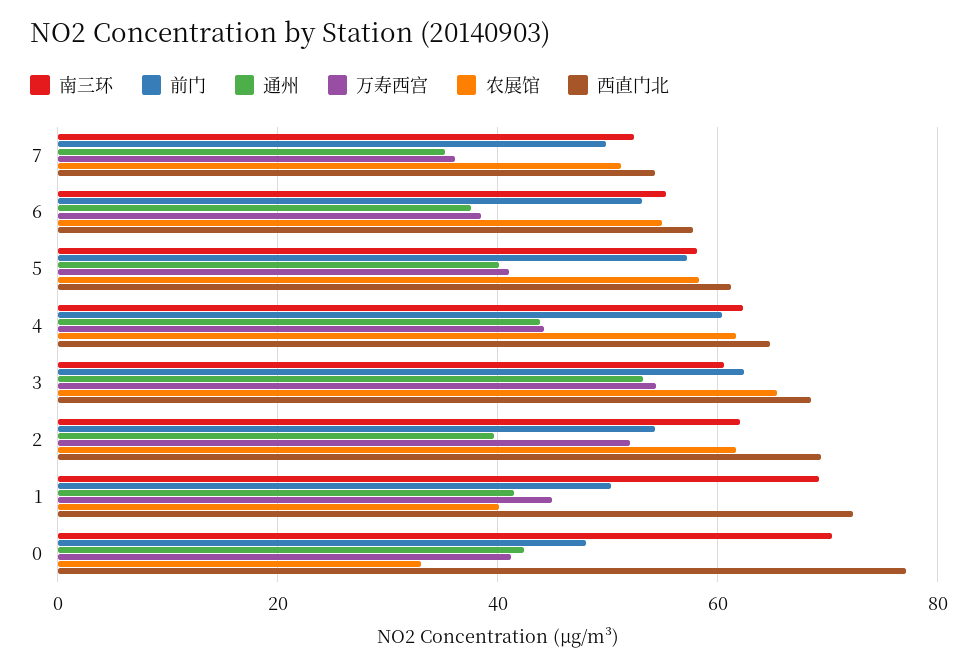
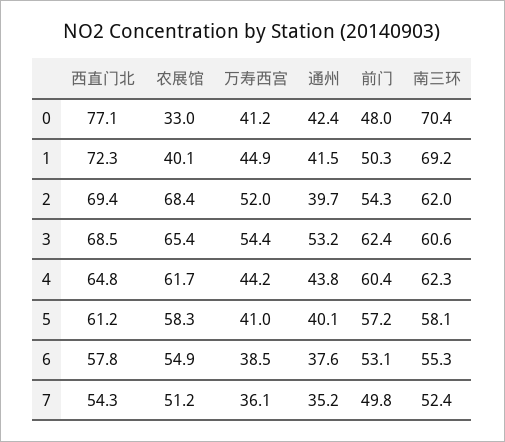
  {
    "南三环": {
      "7": 52.4,
      "6": 55.3,
      "5": 58.1,
      "4": 62.3,
      "3": 60.6,
      "2": 62,
      "1": 69.2,
      "0": 70.4
    },
    "前门": {
      "7": 49.8,
      "6": 53.1,
      "5": 57.2,
      "4": 60.4,
      "3": 62.4,
      "2": 54.3,
      "1": 50.3,
      "0": 48
    },
    "通州": {
      "7": 35.2,
      "6": 37.6,
      "5": 40.1,
      "4": 43.8,
      "3": 53.2,
      "2": 39.7,
      "1": 41.5,
      "0": 42.4
    },
    "万寿西宫": {
      "7": 36.1,
      "6": 38.5,
      "5": 41,
      "4": 44.2,
      "3": 54.4,
      "2": 52,
      "1": 44.9,
      "0": 41.2
    },
    "农展馆": {
      "7": 51.2,
      "6": 54.9,
      "5": 58.3,
      "4": 61.7,
      "3": 65.4,
-     "2": 62,
+     "2": 68.4,
      "1": 40.1,
      "0": 33
    },
    "西直门北": {
      "7": 54.3,
      "6": 57.8,
      "5": 61.2,
      "4": 64.8,
      "3": 68.5,
      "2": 69.4,
      "1": 72.3,
      "0": 77.1
    }
  }

